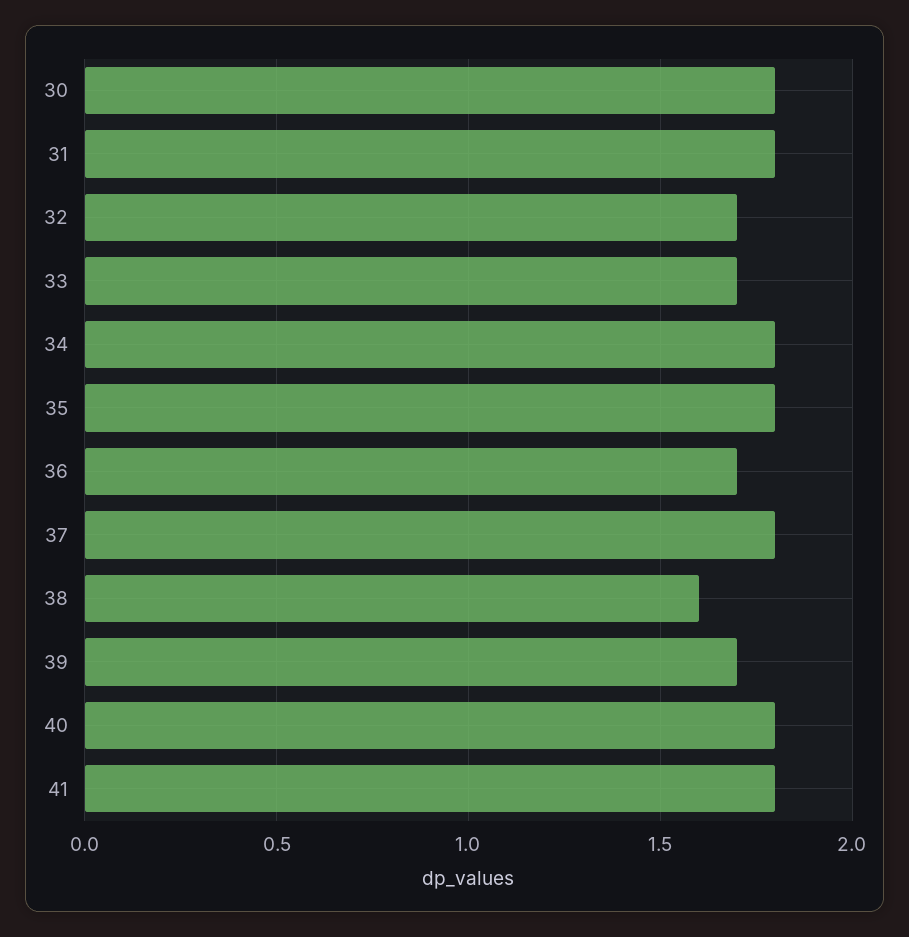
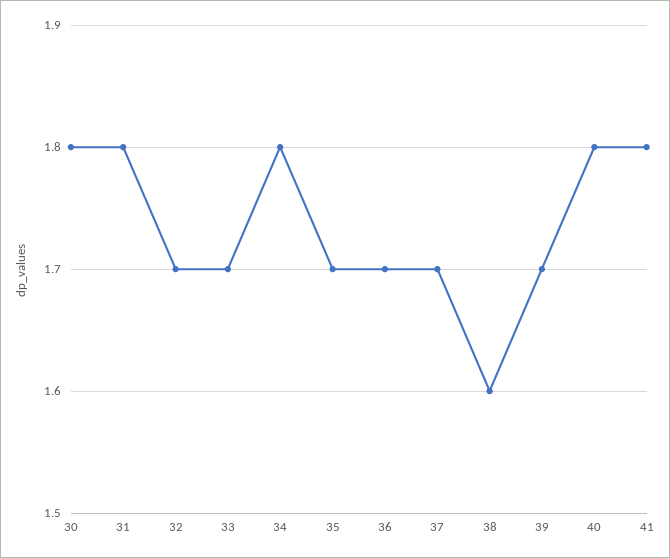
  {
    "30": 1.8,
    "31": 1.8,
    "32": 1.7,
    "33": 1.7,
    "34": 1.8,
-   "35": 1.8,
+   "35": 1.7,
    "36": 1.7,
-   "37": 1.8,
+   "37": 1.7,
    "38": 1.6,
    "39": 1.7,
    "40": 1.8,
    "41": 1.8
  }

